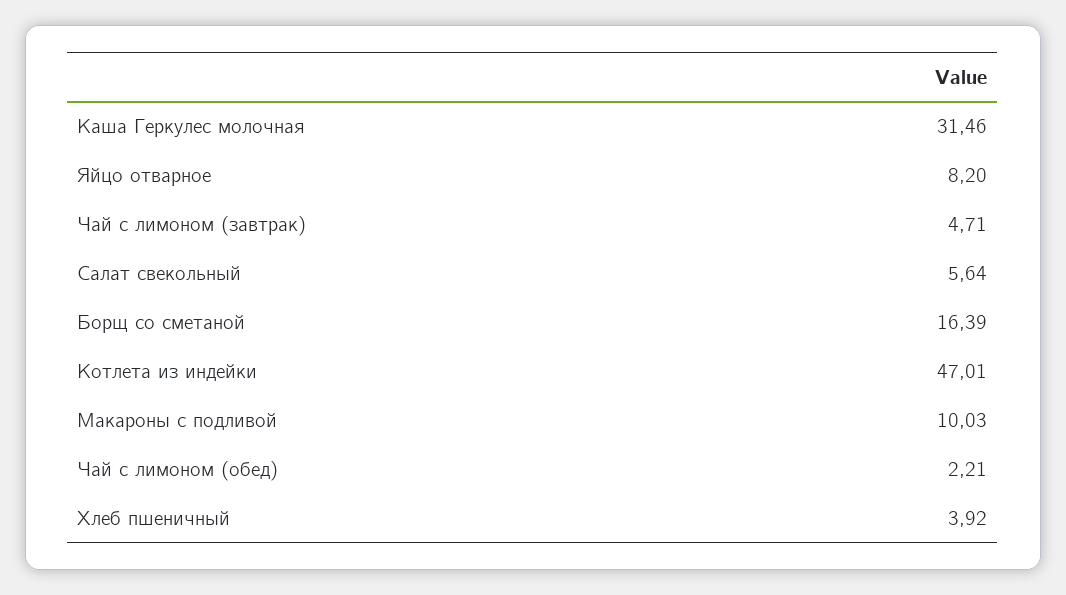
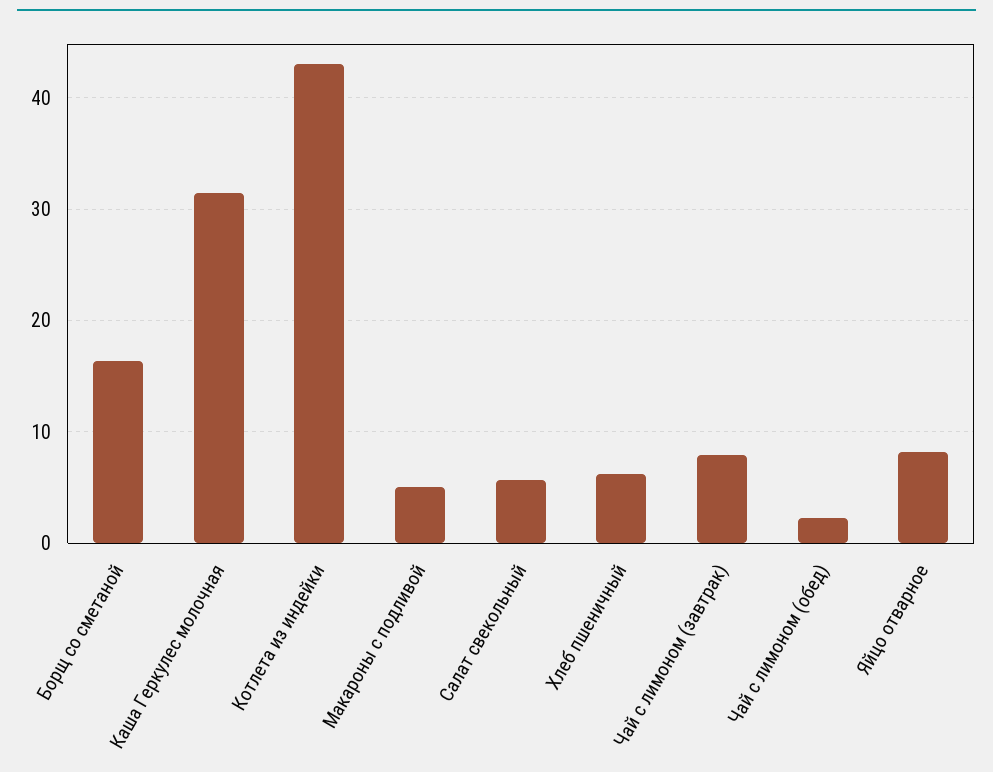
  {
    "Каша Геркулес молочная": 31.46,
    "Яйцо отварное": 8.2,
-   "Чай с лимоном (завтрак)": 4.71,
+   "Чай с лимоном (завтрак)": 8,
    "Салат свекольный": 5.64,
    "Борщ со сметаной": 16.39,
-   "Котлета из индейки": 47.01,
+   "Котлета из индейки": 43,
-   "Макароны с подливой": 10.03,
+   "Макароны с подливой": 5,
    "Чай с лимоном (обед)": 2.21,
-   "Хлеб пшеничный": 3.92
+   "Хлеб пшеничный": 6
  }

